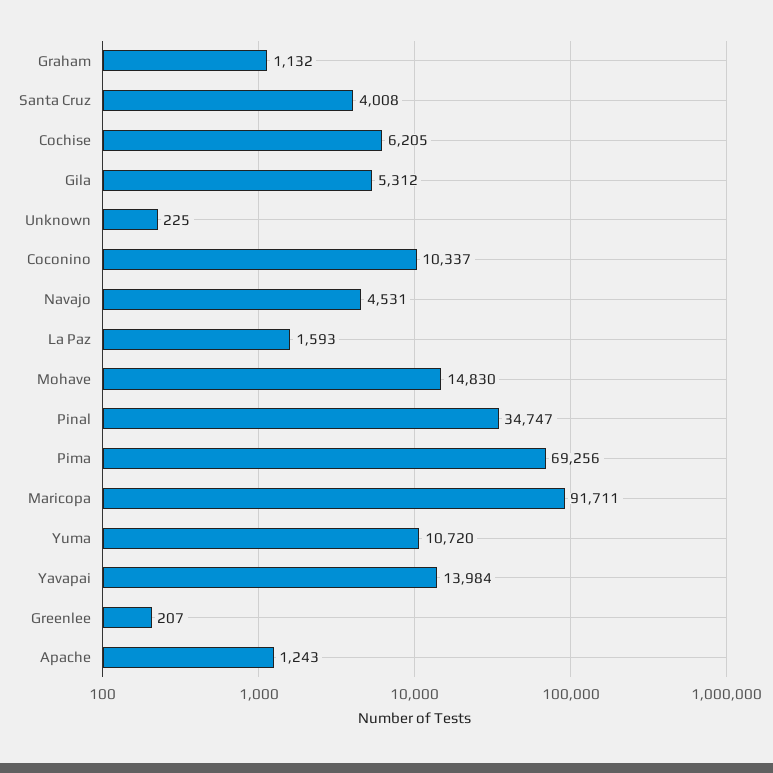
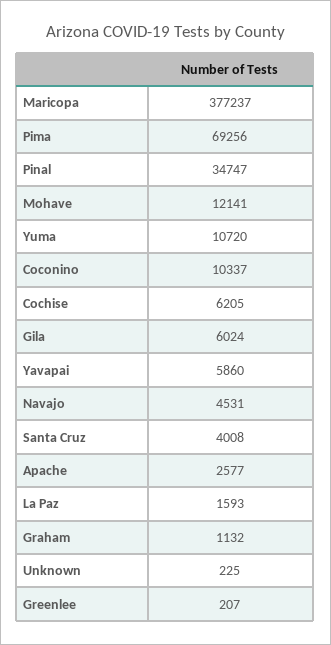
  {
    "Graham": 1132,
    "Santa Cruz": 4008,
    "Cochise": 6205,
-   "Gila": 5312,
+   "Gila": 6024,
    "Unknown": 225,
    "Coconino": 10337,
    "Navajo": 4531,
    "La Paz": 1593,
-   "Mohave": 14830,
+   "Mohave": 12141,
    "Pinal": 34747,
    "Pima": 69256,
-   "Maricopa": 91711,
+   "Maricopa": 377237,
    "Yuma": 10720,
-   "Yavapai": 13984,
+   "Yavapai": 5860,
    "Greenlee": 207,
-   "Apache": 1243
+   "Apache": 2577
  }

